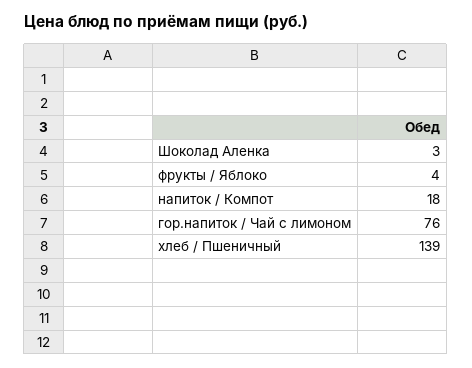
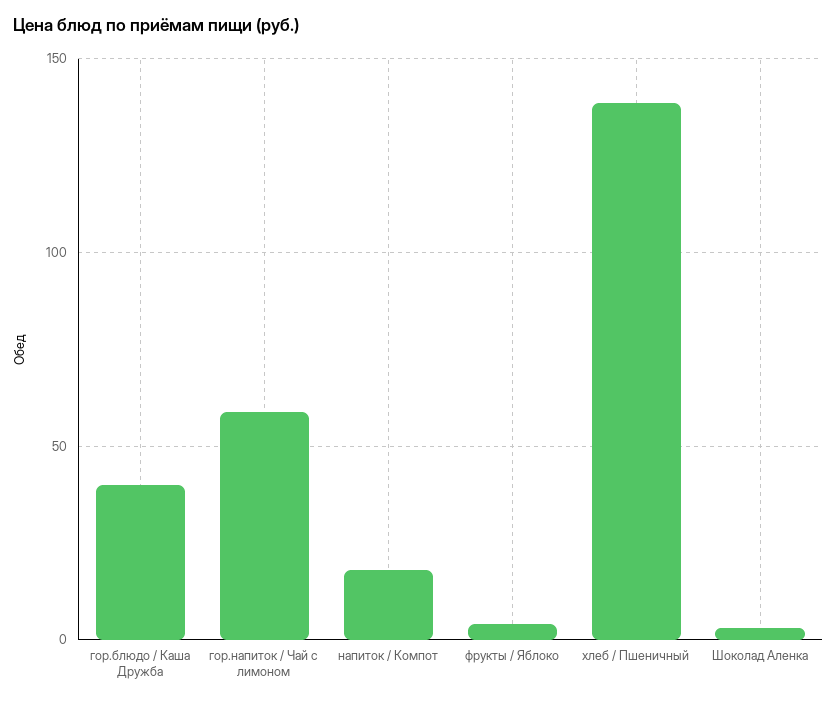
  {
    "Шоколад Аленка": 3,
    "фрукты / Яблоко": 4,
    "напиток / Компот": 18,
-   "гор.напиток / Чай с лимоном": 76,
+   "гор.напиток / Чай с лимоном": 60,
-   "хлеб / Пшеничный": 139
+   "хлеб / Пшеничный": 139,
+   "гор.блюдо / Каша Дружба": 40
  }

